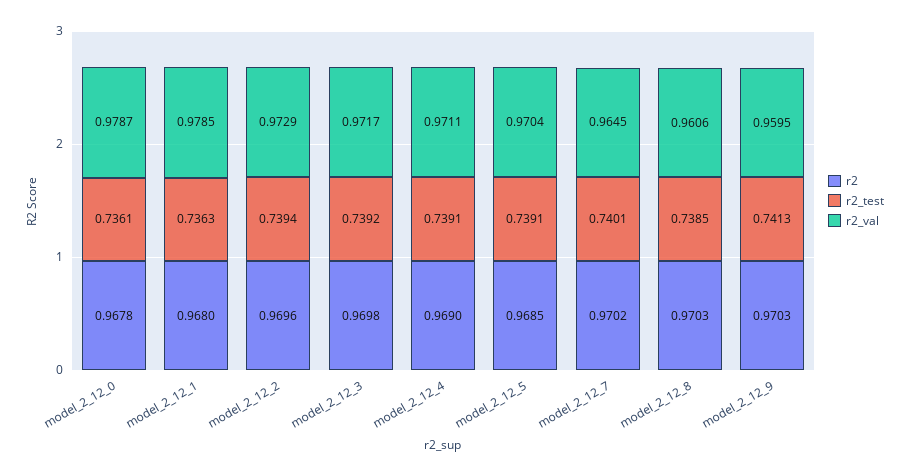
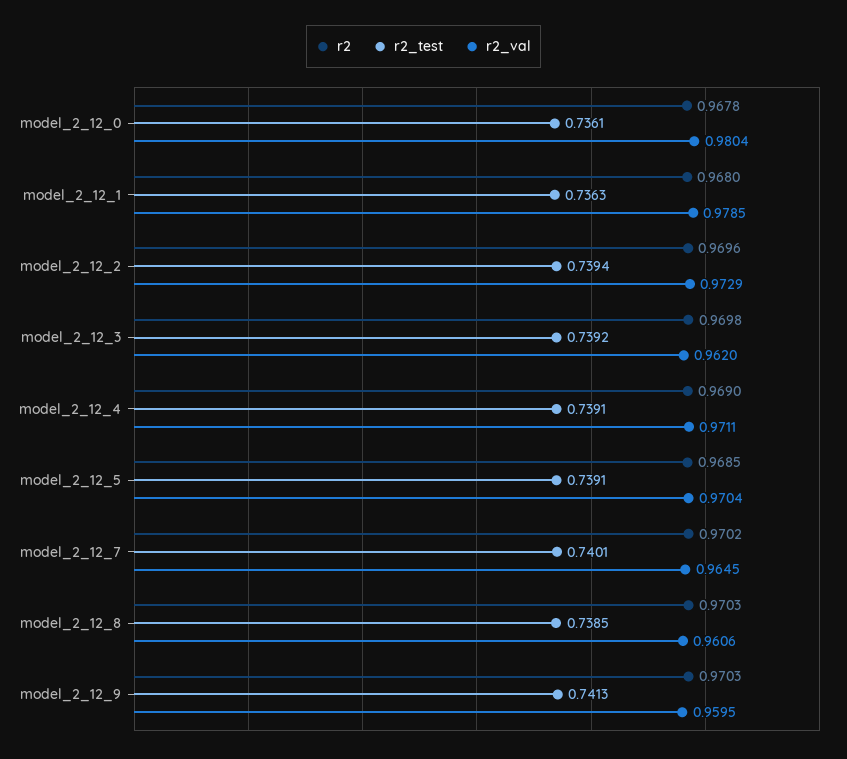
  {
    "r2": {
      "model_2_12_0": 0.9678,
      "model_2_12_1": 0.968,
      "model_2_12_2": 0.9696,
      "model_2_12_3": 0.9698,
      "model_2_12_4": 0.969,
      "model_2_12_5": 0.9685,
      "model_2_12_7": 0.9702,
      "model_2_12_8": 0.9703,
      "model_2_12_9": 0.9703
    },
    "r2_test": {
      "model_2_12_0": 0.7361,
      "model_2_12_1": 0.7363,
      "model_2_12_2": 0.7394,
      "model_2_12_3": 0.7392,
      "model_2_12_4": 0.7391,
      "model_2_12_5": 0.7391,
      "model_2_12_7": 0.7401,
      "model_2_12_8": 0.7385,
      "model_2_12_9": 0.7413
    },
    "r2_val": {
-     "model_2_12_0": 0.9787,
+     "model_2_12_0": 0.9804,
      "model_2_12_1": 0.9785,
      "model_2_12_2": 0.9729,
-     "model_2_12_3": 0.9717,
+     "model_2_12_3": 0.962,
      "model_2_12_4": 0.9711,
      "model_2_12_5": 0.9704,
      "model_2_12_7": 0.9645,
      "model_2_12_8": 0.9606,
      "model_2_12_9": 0.9595
    }
  }

